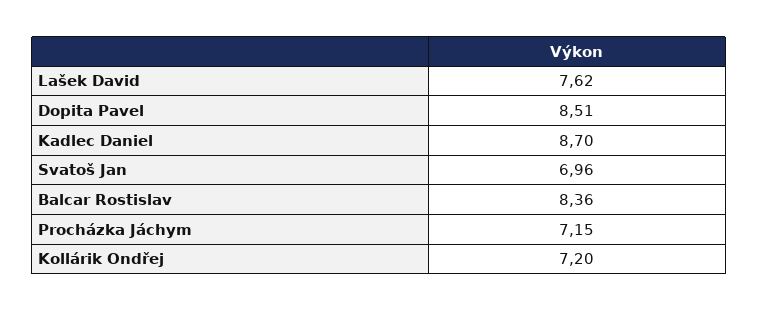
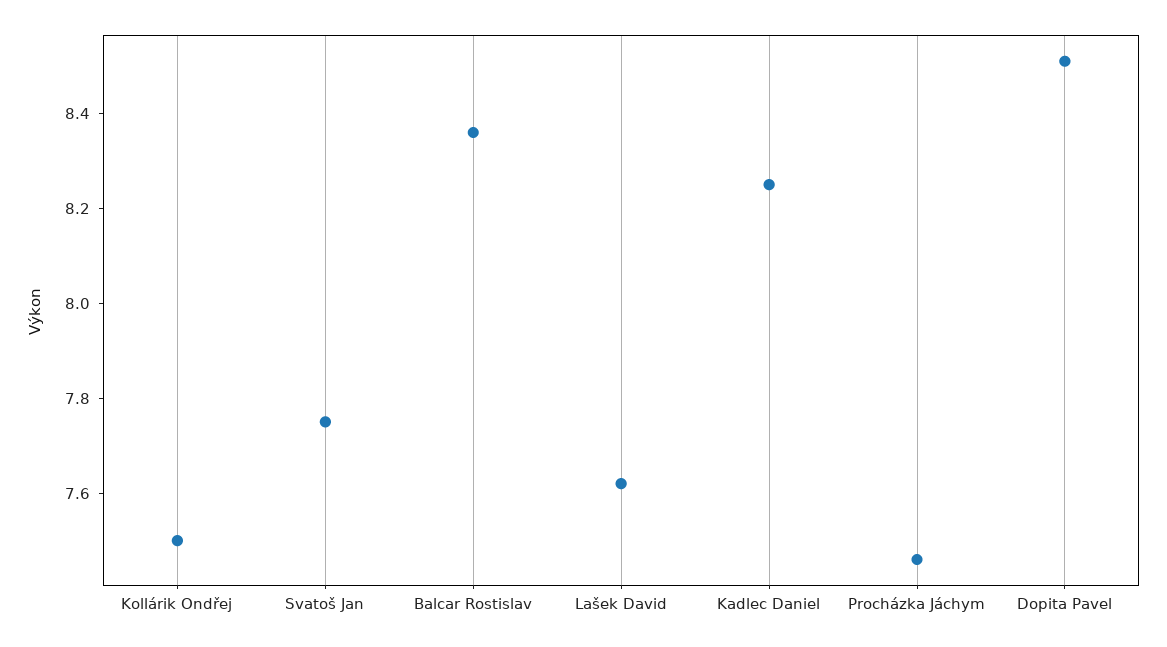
  {
    "Lašek David": 7.62,
    "Dopita Pavel": 8.51,
-   "Kadlec Daniel": 8.7,
+   "Kadlec Daniel": 8.25,
-   "Svatoš Jan": 6.96,
+   "Svatoš Jan": 7.75,
    "Balcar Rostislav": 8.36,
-   "Procházka Jáchym": 7.15,
+   "Procházka Jáchym": 7.45,
-   "Kollárik Ondřej": 7.2
+   "Kollárik Ondřej": 7.5
  }

